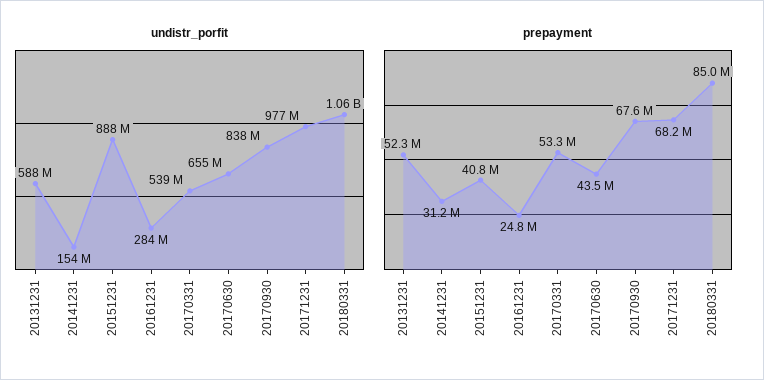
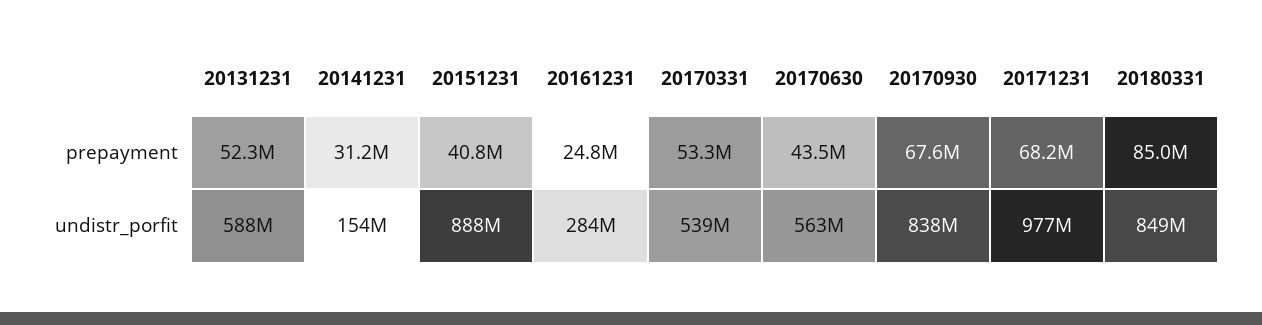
  {
    "undistr_porfit": {
      "20131231": 588000000,
      "20141231": 154000000,
      "20151231": 888000000,
      "20161231": 284000000,
      "20170331": 539000000,
-     "20170630": 655000000,
+     "20170630": 563000000,
      "20170930": 838000000,
      "20171231": 977000000,
-     "20180331": 1060000000
+     "20180331": 849000000
    },
    "prepayment": {
      "20131231": 52300000,
      "20141231": 31200000,
      "20151231": 40800000,
      "20161231": 24800000,
      "20170331": 53300000,
      "20170630": 43500000,
      "20170930": 67600000,
      "20171231": 68200000,
      "20180331": 85000000
    }
  }

